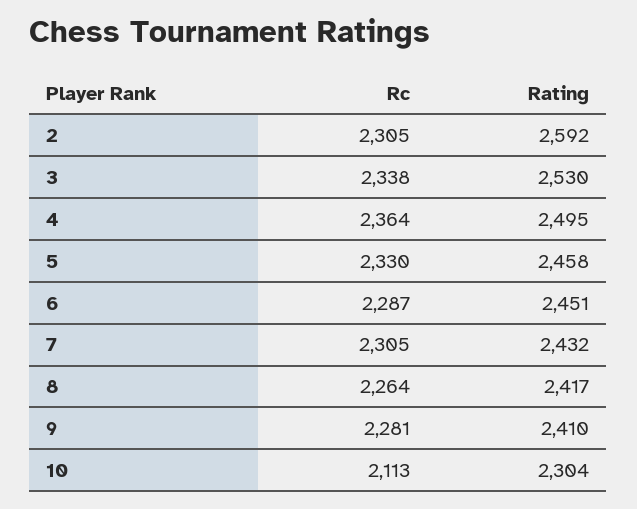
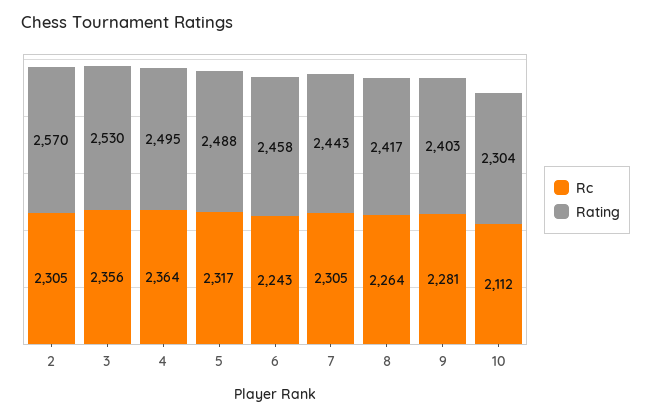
  {
    "Rc": {
      "2": 2305,
-     "3": 2338,
+     "3": 2356,
      "4": 2364,
-     "5": 2330,
+     "5": 2317,
-     "6": 2287,
+     "6": 2243,
      "7": 2305,
      "8": 2264,
      "9": 2281,
-     "10": 2113
+     "10": 2112
    },
    "Rating": {
-     "2": 2592,
+     "2": 2570,
      "3": 2530,
      "4": 2495,
-     "5": 2458,
+     "5": 2488,
-     "6": 2451,
+     "6": 2458,
-     "7": 2432,
+     "7": 2443,
      "8": 2417,
-     "9": 2410,
+     "9": 2403,
      "10": 2304
    }
  }

